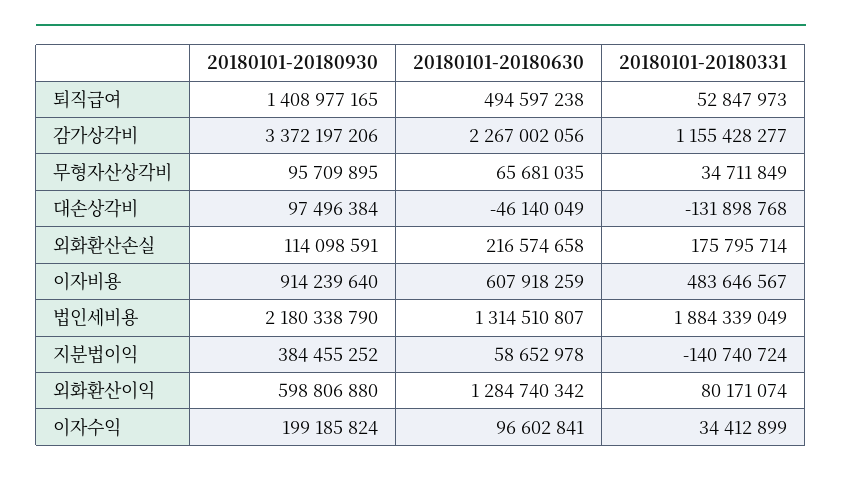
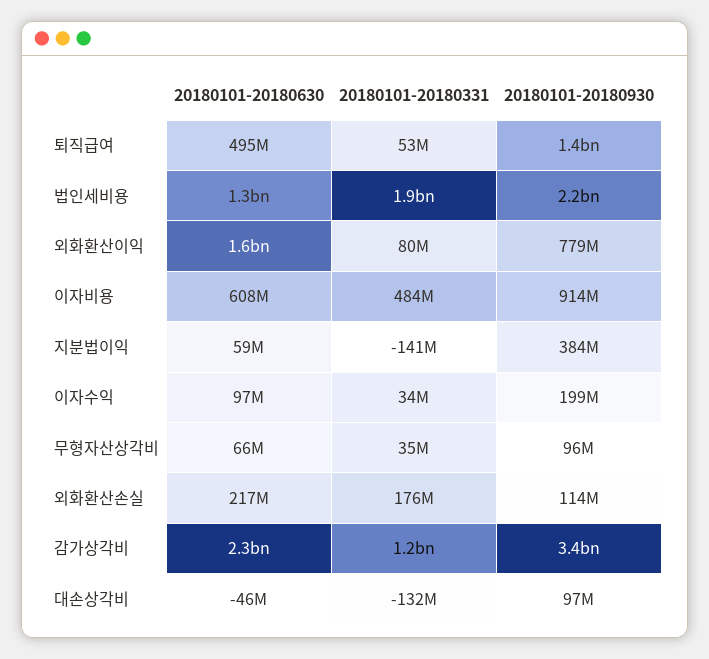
  {
    "20180101-20180930": {
      "퇴직급여": 1408977165,
      "감가상각비": 3372197206,
      "무형자산상각비": 95709895,
      "대손상각비": 97496384,
      "외화환산손실": 114098591,
      "이자비용": 914239640,
      "법인세비용": 2180338790,
      "지분법이익": 384455252,
-     "외화환산이익": 598806880,
+     "외화환산이익": 779000000,
      "이자수익": 199185824
    },
    "20180101-20180630": {
      "퇴직급여": 494597238,
      "감가상각비": 2267002056,
      "무형자산상각비": 65681035,
      "대손상각비": -46140049,
      "외화환산손실": 216574658,
      "이자비용": 607918259,
      "법인세비용": 1314510807,
      "지분법이익": 58652978,
-     "외화환산이익": 1284740342,
+     "외화환산이익": 1600000000,
      "이자수익": 96602841
    },
    "20180101-20180331": {
      "퇴직급여": 52847973,
      "감가상각비": 1155428277,
      "무형자산상각비": 34711849,
      "대손상각비": -131898768,
      "외화환산손실": 175795714,
      "이자비용": 483646567,
      "법인세비용": 1884339049,
      "지분법이익": -140740724,
      "외화환산이익": 80171074,
      "이자수익": 34412899
    }
  }

